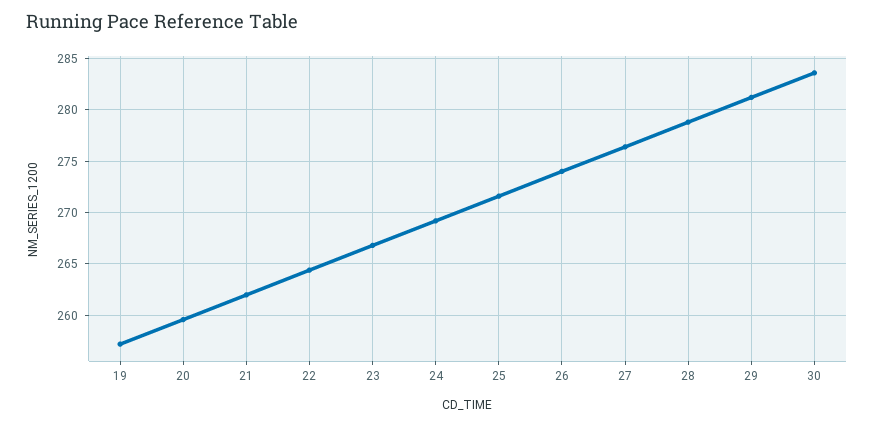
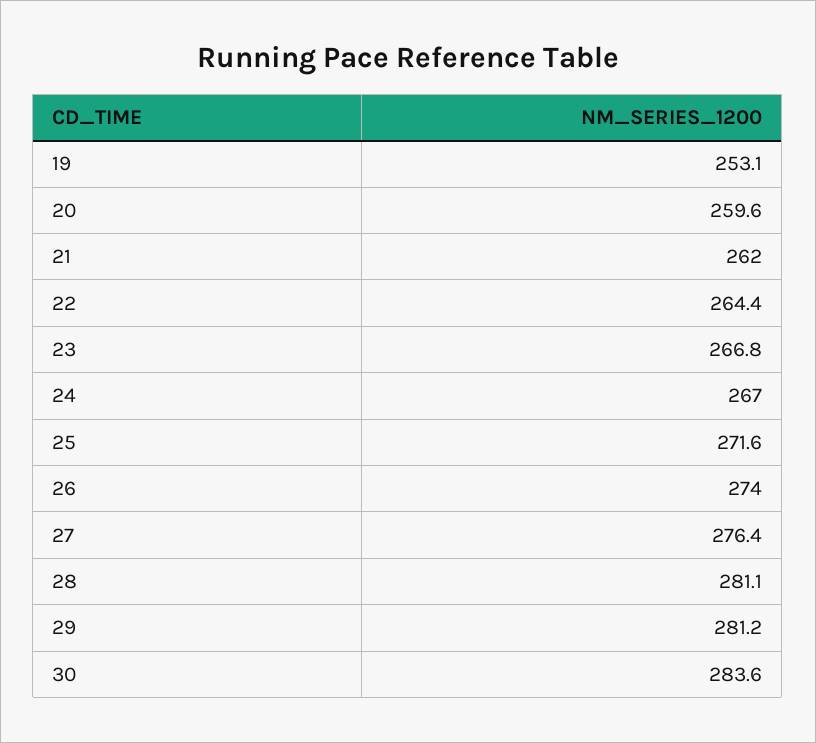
  {
-   "19": 257,
+   "19": 253.1,
    "20": 259.6,
    "21": 262,
    "22": 264.4,
    "23": 266.8,
-   "24": 269,
+   "24": 267,
    "25": 271.6,
    "26": 274,
    "27": 276.4,
-   "28": 279,
+   "28": 281.1,
    "29": 281.2,
    "30": 283.6
  }

